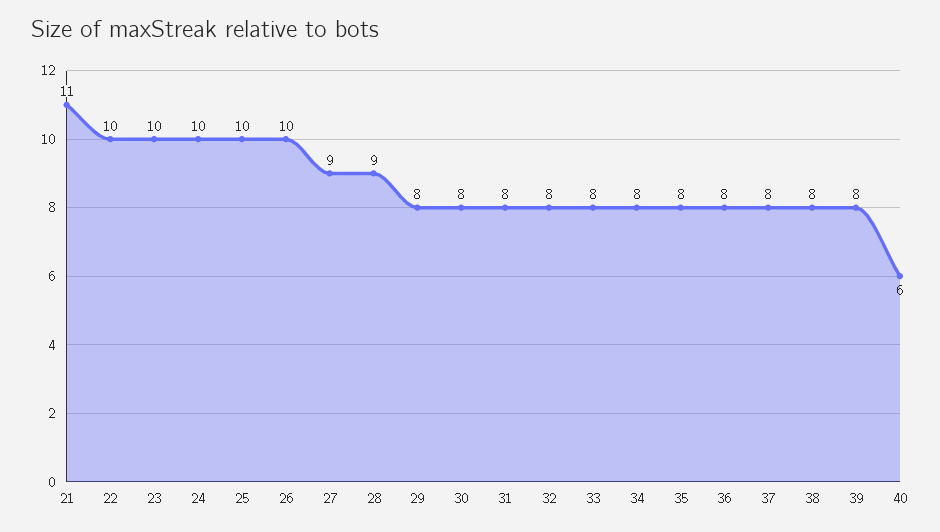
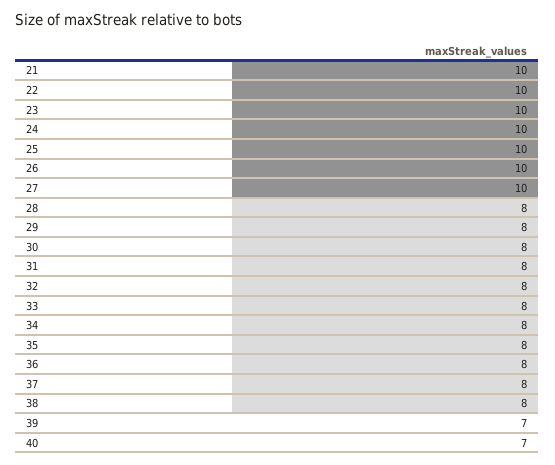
  {
-   "21": 11,
+   "21": 10,
    "22": 10,
    "23": 10,
    "24": 10,
    "25": 10,
    "26": 10,
-   "27": 9,
+   "27": 10,
-   "28": 9,
+   "28": 8,
    "29": 8,
    "30": 8,
    "31": 8,
    "32": 8,
    "33": 8,
    "34": 8,
    "35": 8,
    "36": 8,
    "37": 8,
    "38": 8,
-   "39": 8,
+   "39": 7,
-   "40": 6
+   "40": 7
  }

